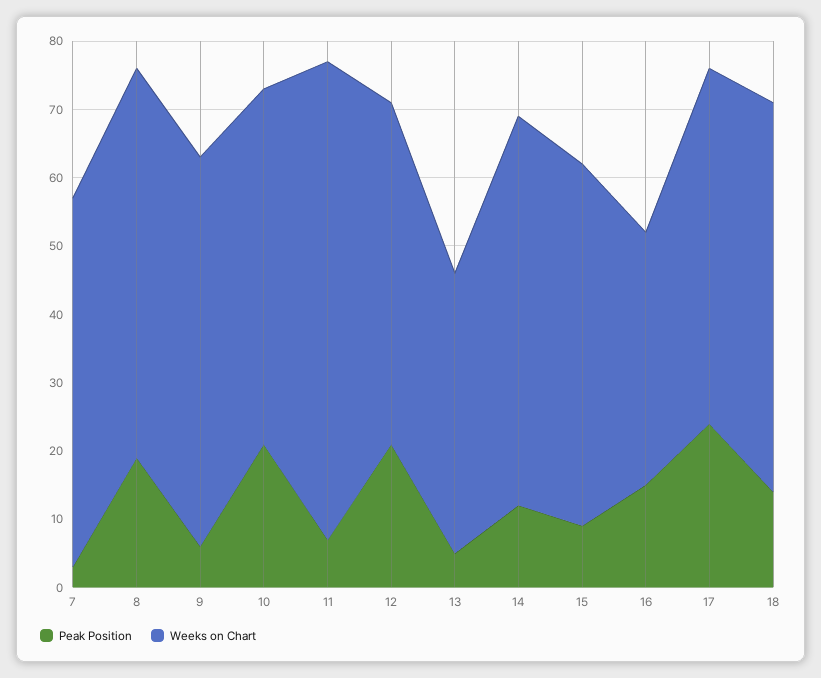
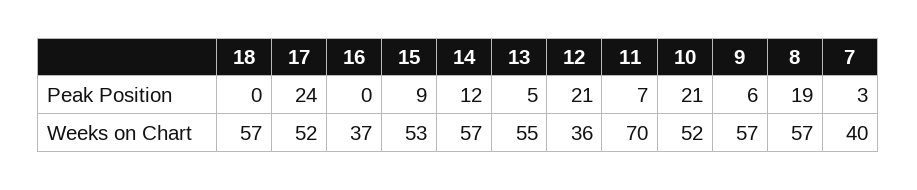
  {
    "Peak Position": {
      "7": 3,
      "8": 19,
      "9": 6,
      "10": 21,
      "11": 7,
      "12": 21,
      "13": 5,
      "14": 12,
      "15": 9,
-     "16": 15,
+     "16": 0,
      "17": 24,
-     "18": 15
+     "18": 0
    },
    "Weeks on Chart": {
-     "7": 55,
+     "7": 40,
      "8": 57,
      "9": 57,
      "10": 52,
      "11": 70,
-     "12": 50,
+     "12": 36,
-     "13": 40,
+     "13": 55,
      "14": 57,
      "15": 53,
      "16": 37,
      "17": 52,
      "18": 57
    }
  }

